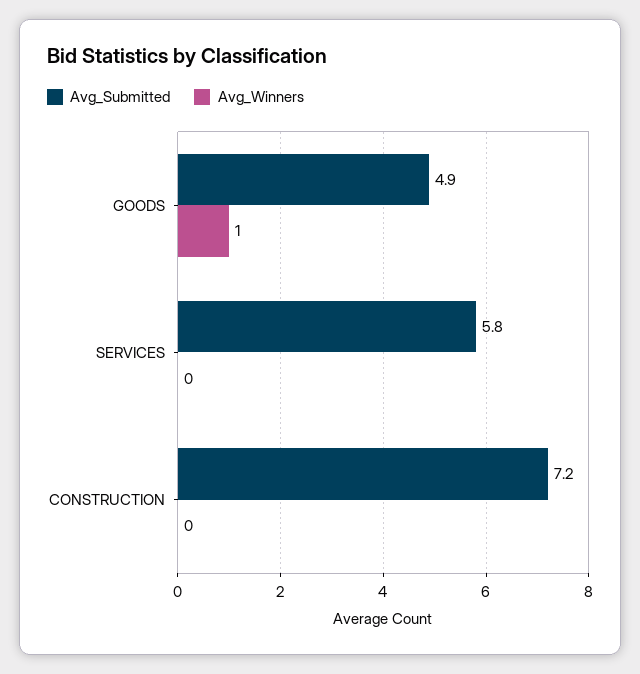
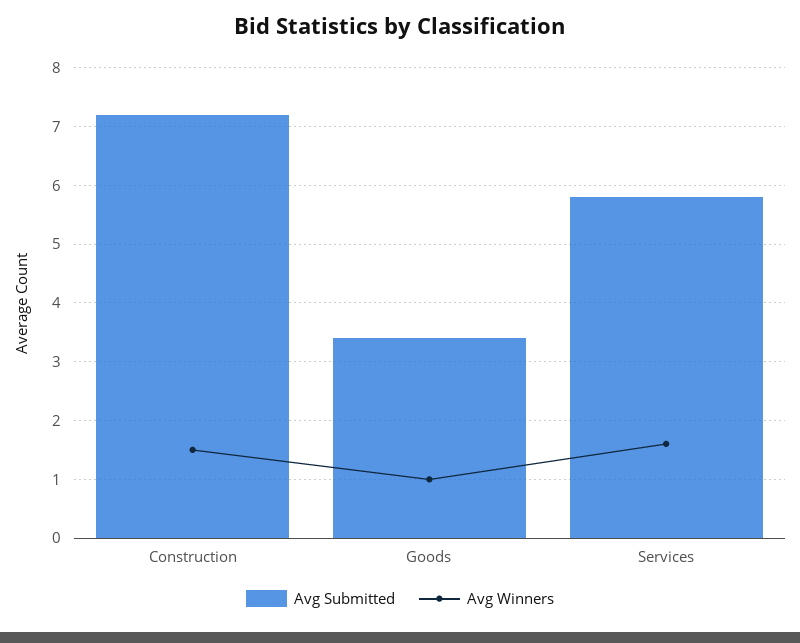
  {
    "Avg_Submitted": {
-     "GOODS": 4.9,
+     "GOODS": 3.5,
      "SERVICES": 5.8,
      "CONSTRUCTION": 7.2
    },
    "Avg_Winners": {
      "GOODS": 1,
-     "SERVICES": 0,
+     "SERVICES": 1.5,
-     "CONSTRUCTION": 0
+     "CONSTRUCTION": 1.5
    }
  }

